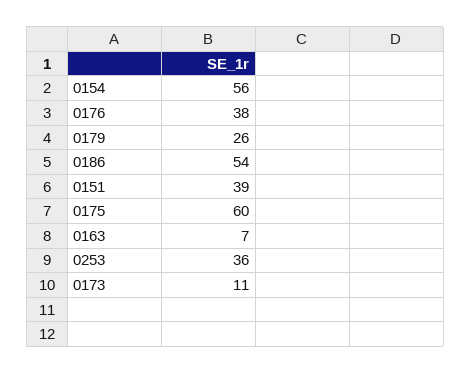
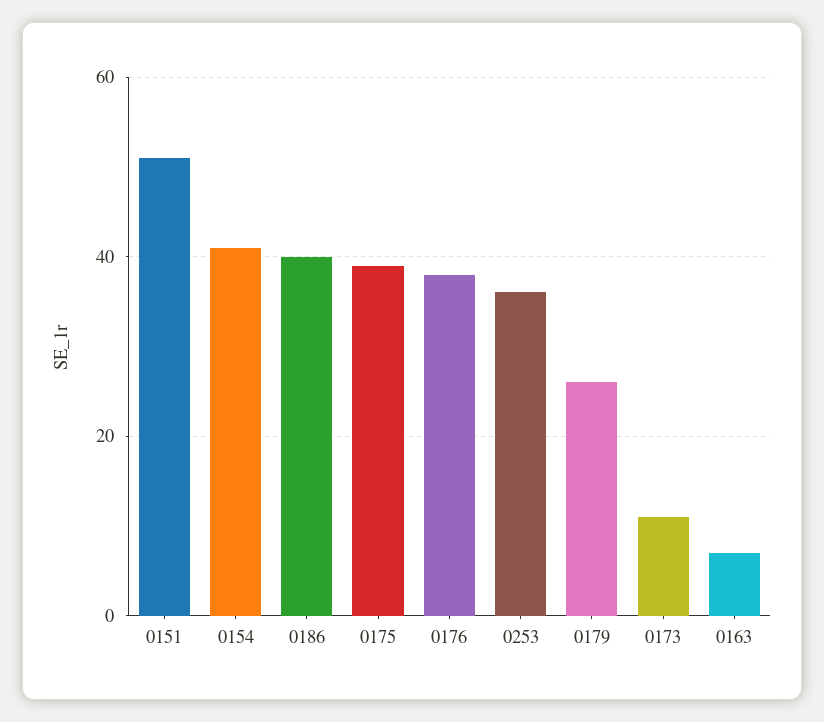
  {
-   "0154": 56,
+   "0154": 40,
    "0176": 38,
    "0179": 26,
-   "0186": 54,
+   "0186": 40,
-   "0151": 39,
+   "0151": 50,
-   "0175": 60,
+   "0175": 40,
    "0163": 7,
    "0253": 36,
    "0173": 11
  }

